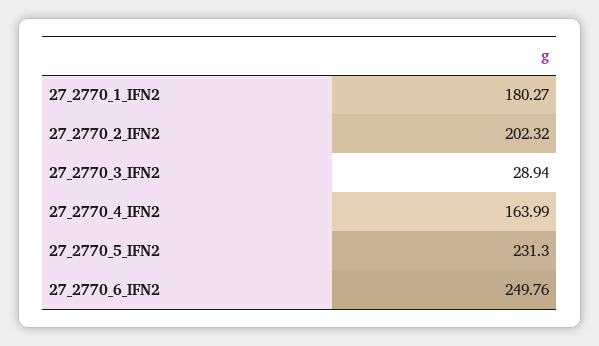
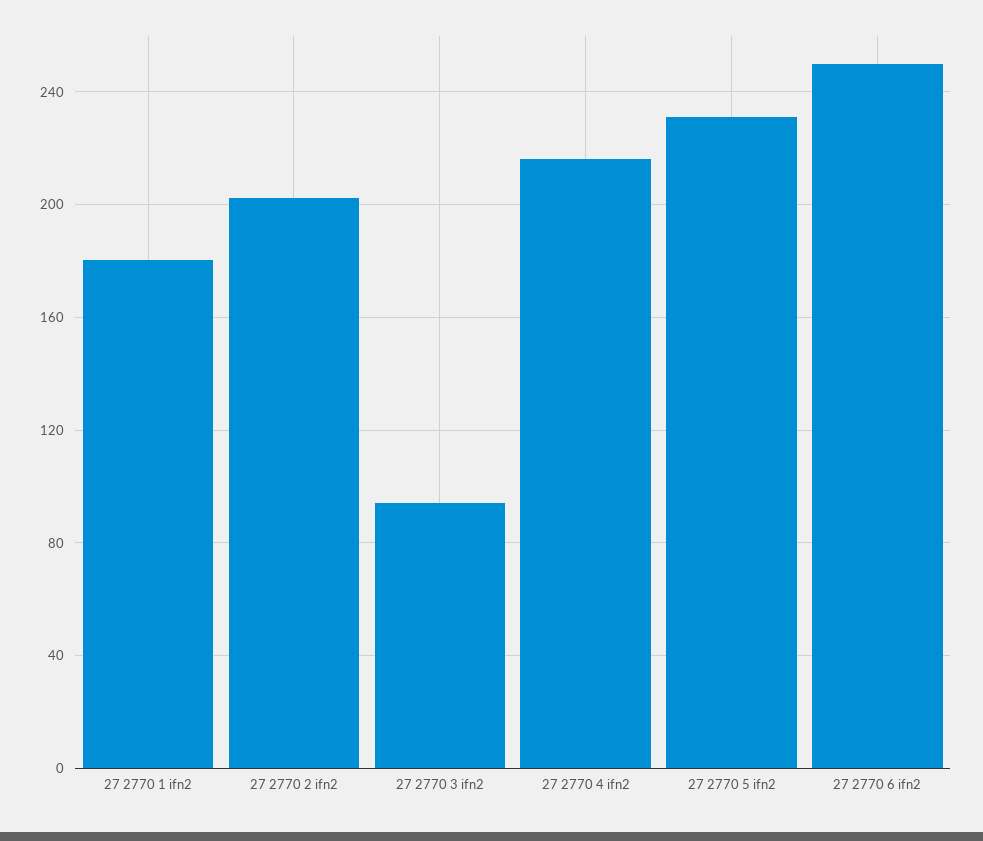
  {
    "27_2770_1_IFN2": 180.27,
    "27_2770_2_IFN2": 202.32,
-   "27_2770_3_IFN2": 28.94,
+   "27_2770_3_IFN2": 95,
-   "27_2770_4_IFN2": 163.99,
+   "27_2770_4_IFN2": 215,
    "27_2770_5_IFN2": 231.3,
    "27_2770_6_IFN2": 249.76
  }

